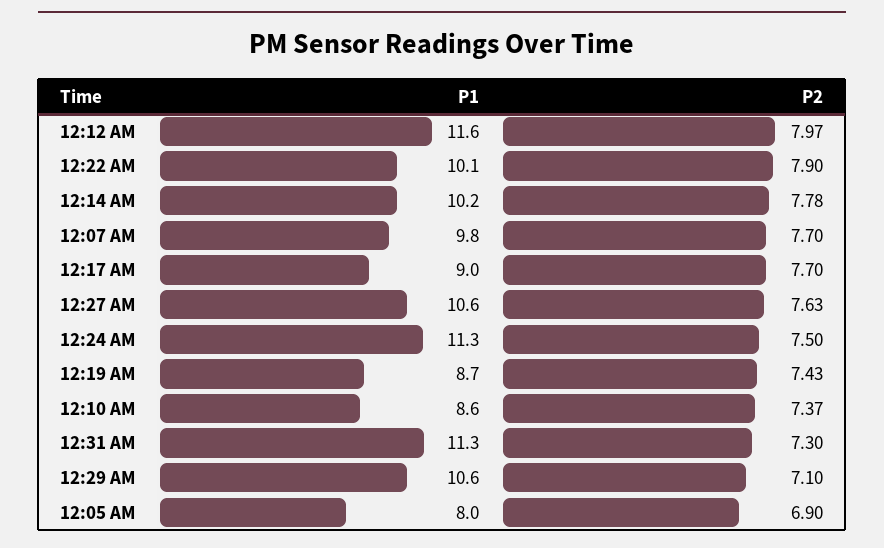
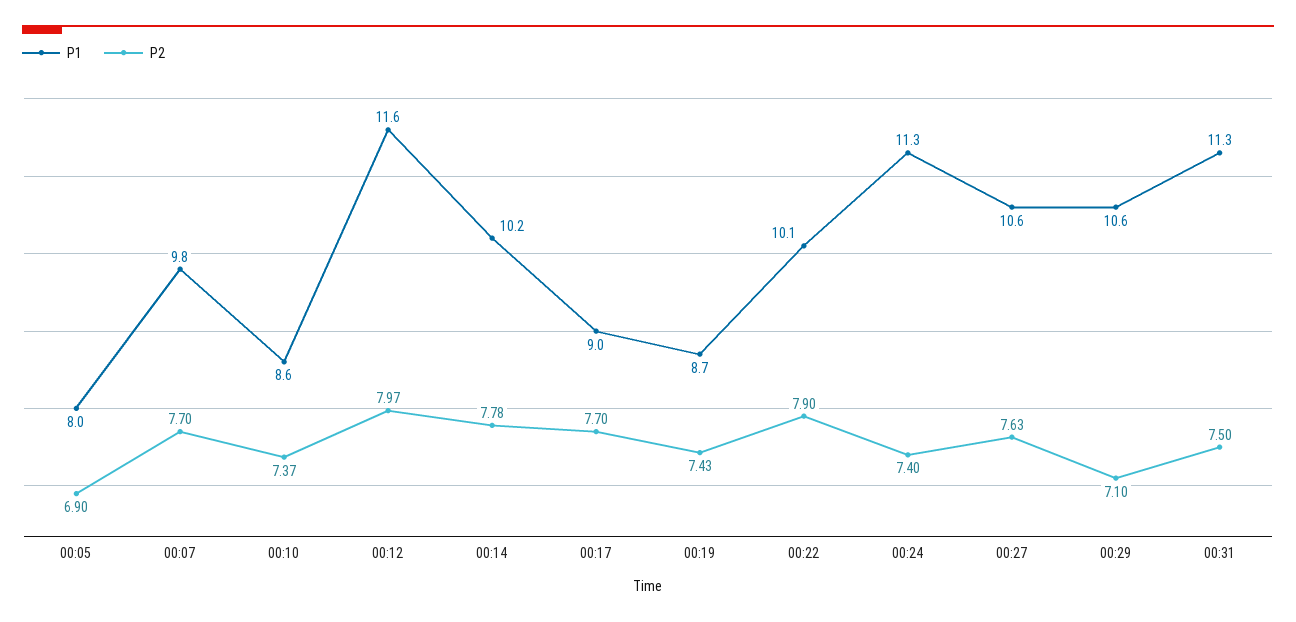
  {
    "P1": {
      "12:12 AM": 11.6,
      "12:22 AM": 10.1,
      "12:14 AM": 10.2,
      "12:07 AM": 9.8,
      "12:17 AM": 9,
      "12:27 AM": 10.6,
      "12:24 AM": 11.3,
      "12:19 AM": 8.7,
      "12:10 AM": 8.6,
      "12:31 AM": 11.3,
      "12:29 AM": 10.6,
      "12:05 AM": 8
    },
    "P2": {
      "12:12 AM": 7.97,
      "12:22 AM": 7.9,
      "12:14 AM": 7.78,
      "12:07 AM": 7.7,
      "12:17 AM": 7.7,
      "12:27 AM": 7.63,
-     "12:24 AM": 7.5,
+     "12:24 AM": 7.4,
      "12:19 AM": 7.43,
      "12:10 AM": 7.37,
-     "12:31 AM": 7.3,
+     "12:31 AM": 7.5,
      "12:29 AM": 7.1,
      "12:05 AM": 6.9
    }
  }

